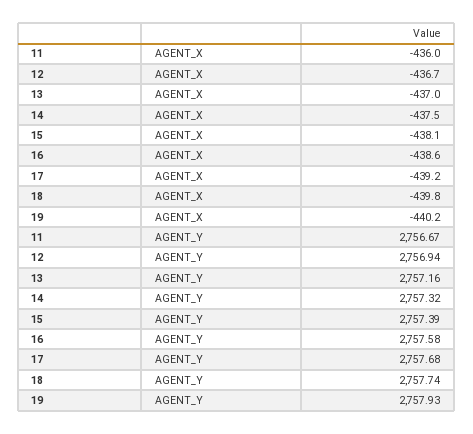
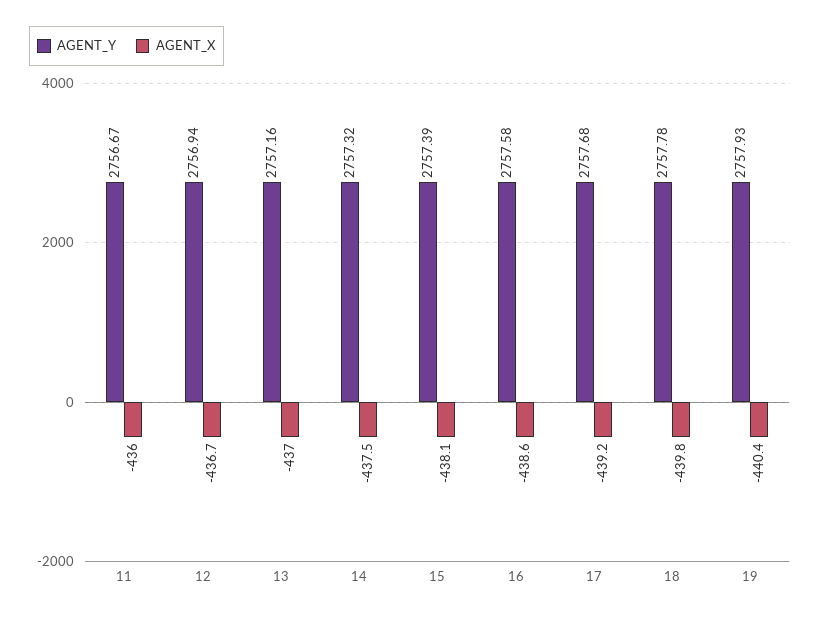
  {
    "AGENT_X": {
      "11": -436,
      "12": -436.7,
      "13": -437,
      "14": -437.5,
      "15": -438.1,
      "16": -438.6,
      "17": -439.2,
      "18": -439.8,
-     "19": -440.2
+     "19": -440.4
    },
    "AGENT_Y": {
      "11": 2756.67,
      "12": 2756.94,
      "13": 2757.16,
      "14": 2757.32,
      "15": 2757.39,
      "16": 2757.58,
      "17": 2757.68,
-     "18": 2757.74,
+     "18": 2757.78,
      "19": 2757.93
    }
  }

